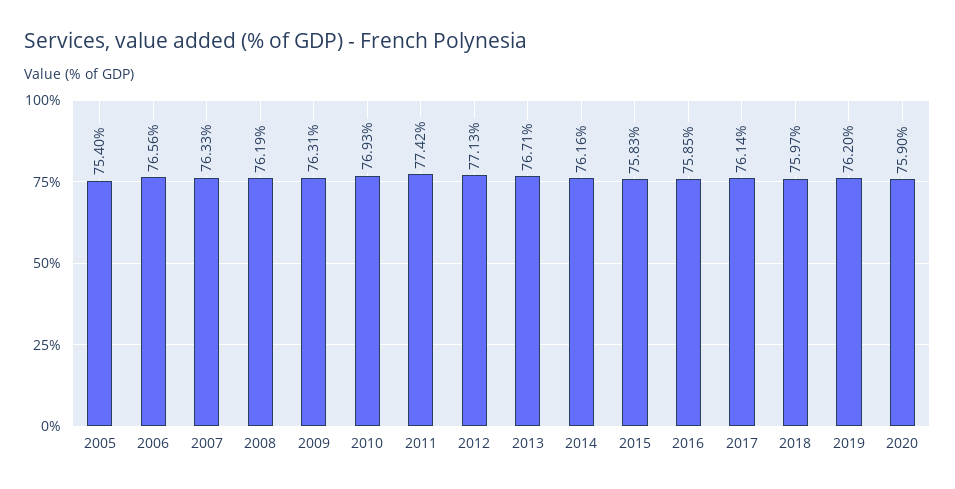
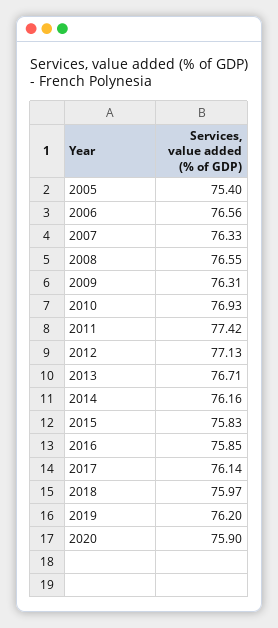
  {
    "2005": 75.4,
    "2006": 76.56,
    "2007": 76.33,
-   "2008": 76.19,
+   "2008": 76.55,
    "2009": 76.31,
    "2010": 76.93,
    "2011": 77.42,
    "2012": 77.13,
    "2013": 76.71,
    "2014": 76.16,
    "2015": 75.83,
    "2016": 75.85,
    "2017": 76.14,
    "2018": 75.97,
    "2019": 76.2,
    "2020": 75.9
  }

